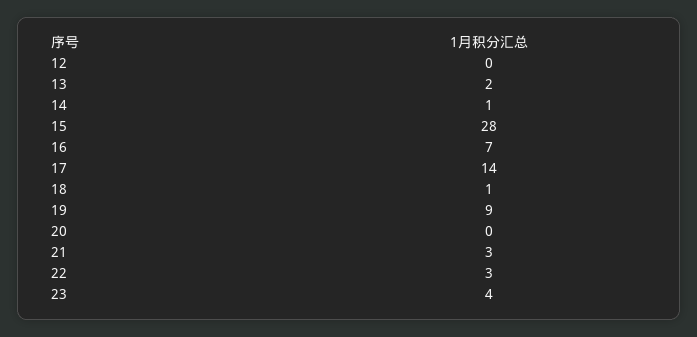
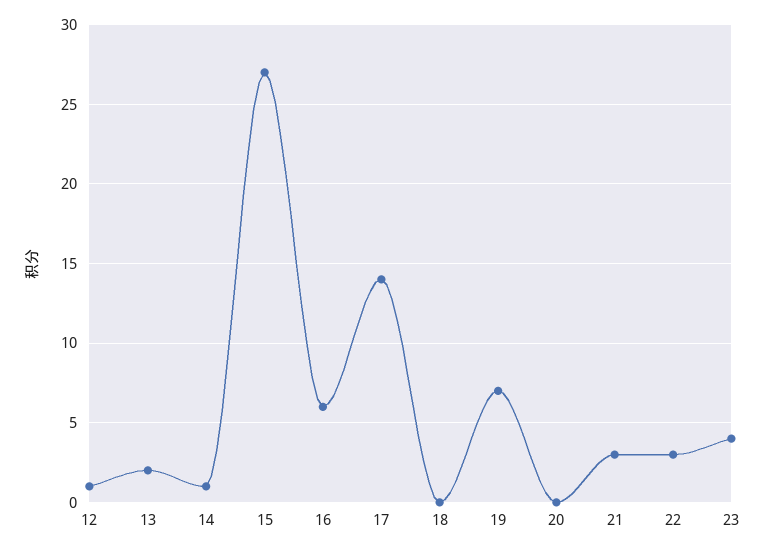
  {
-   "12": 0,
+   "12": 1,
    "13": 2,
    "14": 1,
-   "15": 28,
+   "15": 27,
-   "16": 7,
+   "16": 6,
    "17": 14,
-   "18": 1,
+   "18": 0,
-   "19": 9,
+   "19": 7,
    "20": 0,
    "21": 3,
    "22": 3,
    "23": 4
  }

